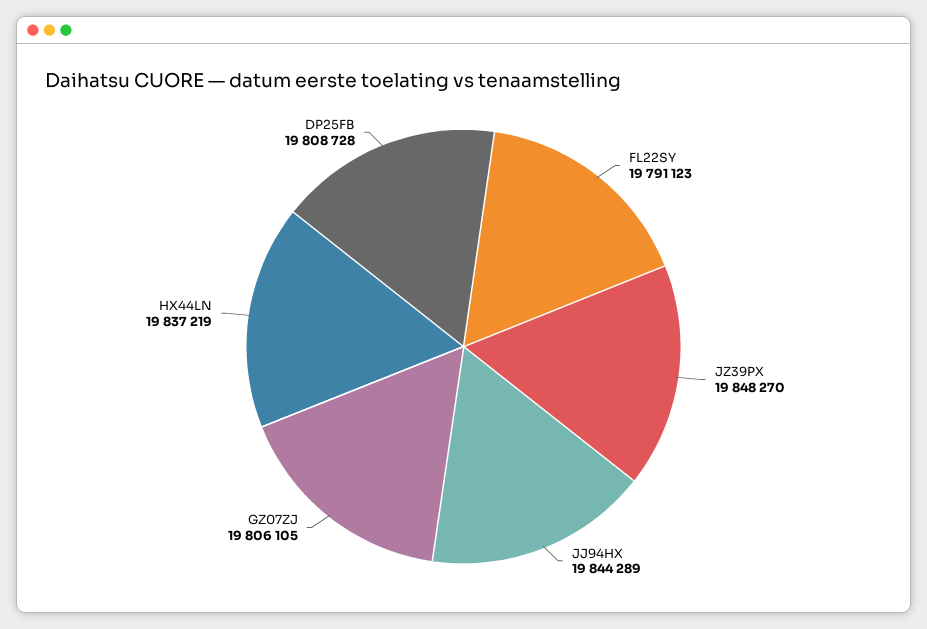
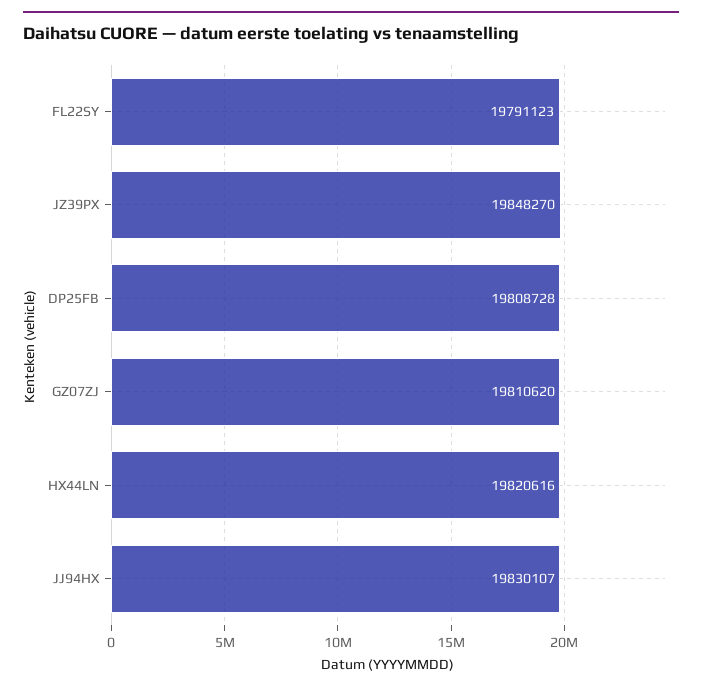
  {
    "FL22SY": 19791123,
    "JZ39PX": 19848270,
-   "JJ94HX": 19844289,
+   "JJ94HX": 19830107,
-   "GZ07ZJ": 19806105,
+   "GZ07ZJ": 19810620,
-   "HX44LN": 19837219,
+   "HX44LN": 19820616,
    "DP25FB": 19808728
  }

